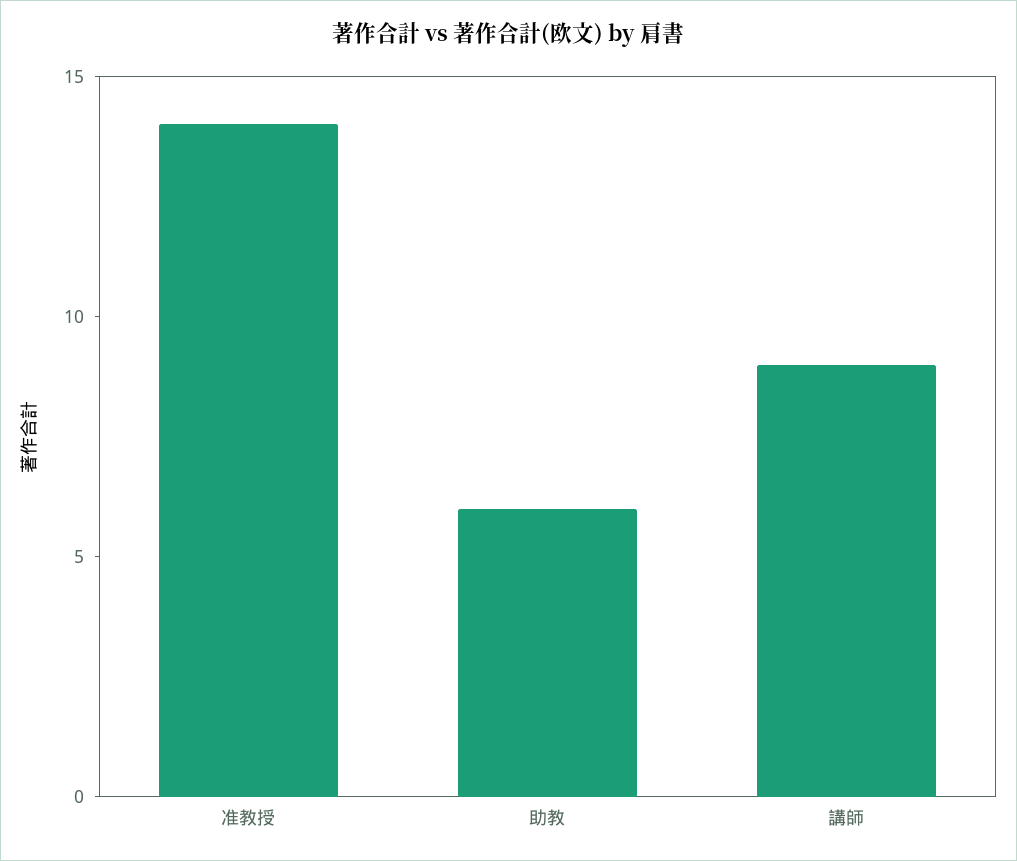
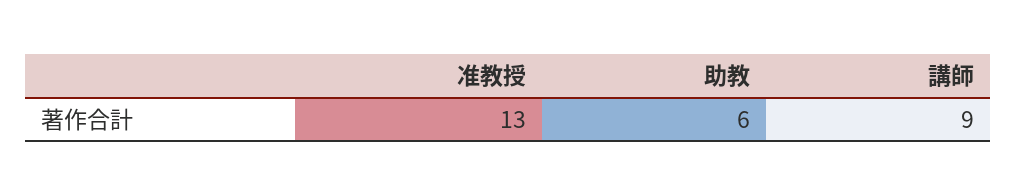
  {
-   "准教授": 14,
+   "准教授": 13,
    "助教": 6,
    "講師": 9
  }

